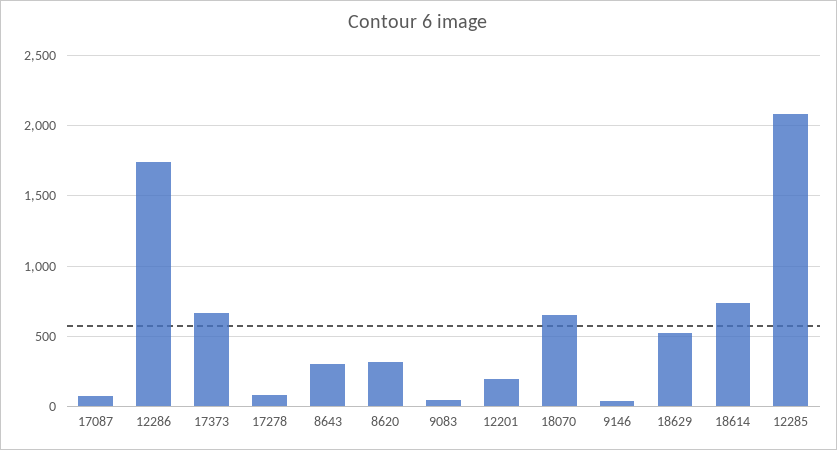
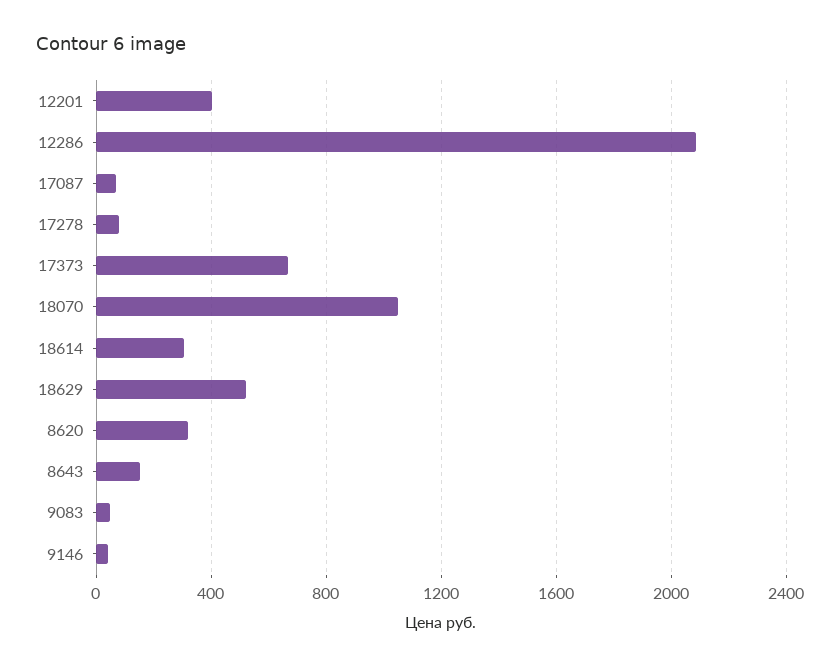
  {
    "17087": 50,
-   "12286": 1750,
+   "12286": 2100,
    "17373": 650,
    "17278": 100,
-   "8643": 300,
+   "8643": 150,
    "8620": 300,
    "9083": 50,
-   "12201": 200,
+   "12201": 400,
-   "18070": 650,
+   "18070": 1050,
    "9146": 50,
    "18629": 500,
-   "18614": 750,
+   "18614": 300
-   "12285": 2100
  }

